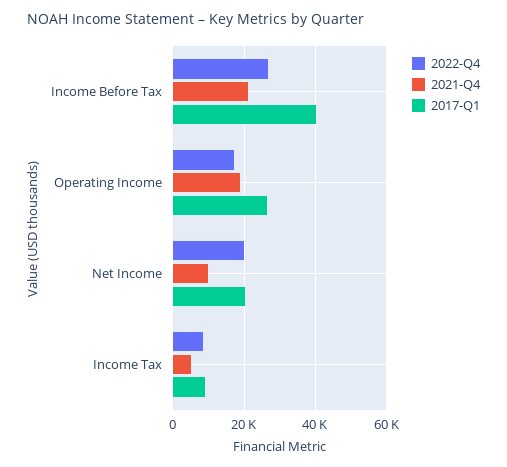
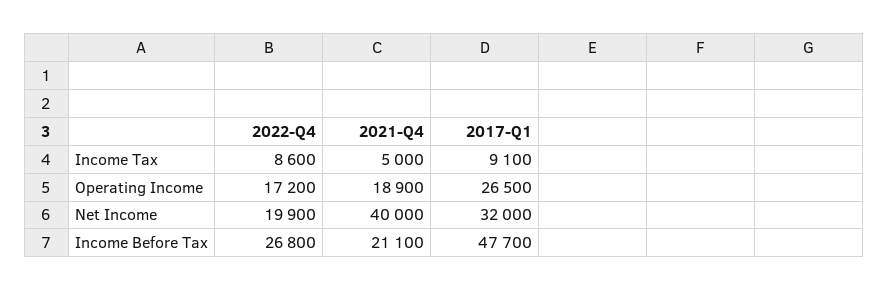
  {
    "2022-Q4": {
      "Income Before Tax": 26800,
      "Operating Income": 17200,
      "Net Income": 19900,
      "Income Tax": 8600
    },
    "2021-Q4": {
      "Income Before Tax": 21100,
      "Operating Income": 18900,
-     "Net Income": 10000,
+     "Net Income": 40000,
      "Income Tax": 5000
    },
    "2017-Q1": {
-     "Income Before Tax": 40000,
+     "Income Before Tax": 47700,
      "Operating Income": 26500,
-     "Net Income": 20000,
+     "Net Income": 32000,
      "Income Tax": 9100
    }
  }

